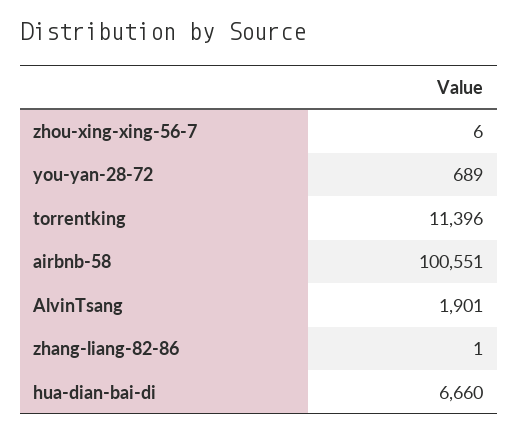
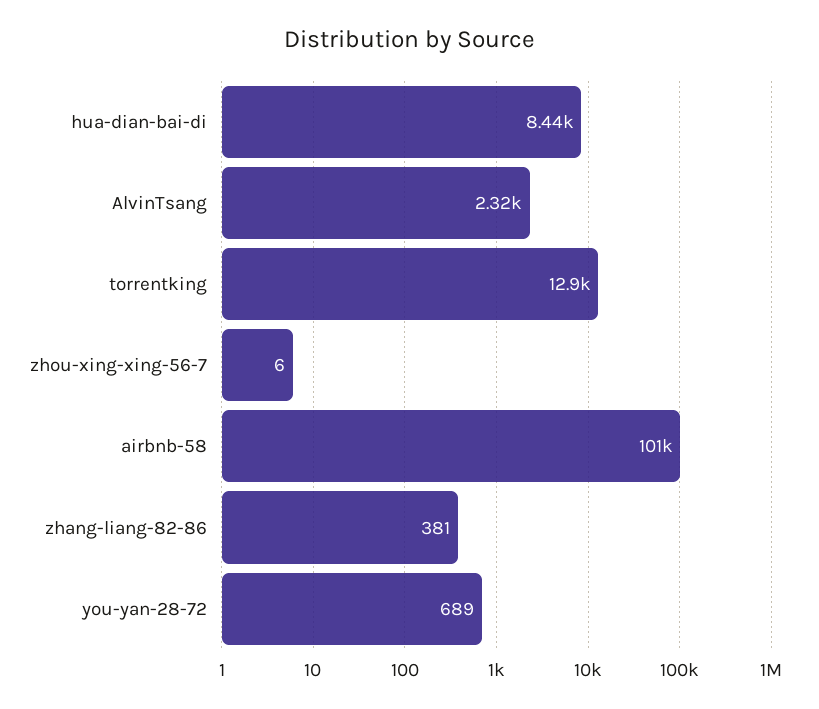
  {
    "zhou-xing-xing-56-7": 6,
    "you-yan-28-72": 689,
-   "torrentking": 11396,
+   "torrentking": 12900,
    "airbnb-58": 100551,
-   "AlvinTsang": 1901,
+   "AlvinTsang": 2320,
-   "zhang-liang-82-86": 1,
+   "zhang-liang-82-86": 381,
-   "hua-dian-bai-di": 6660
+   "hua-dian-bai-di": 8440
  }

